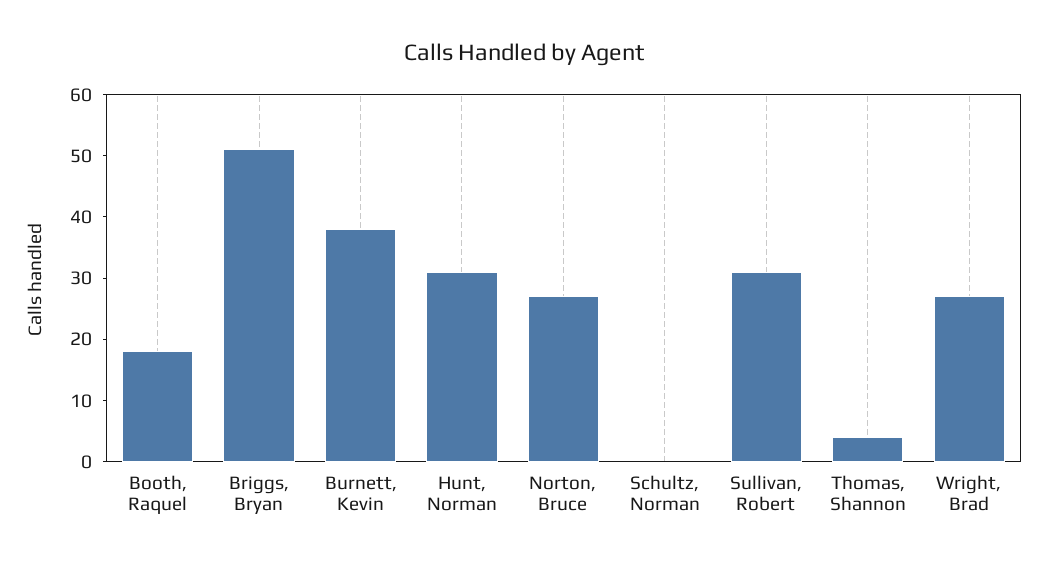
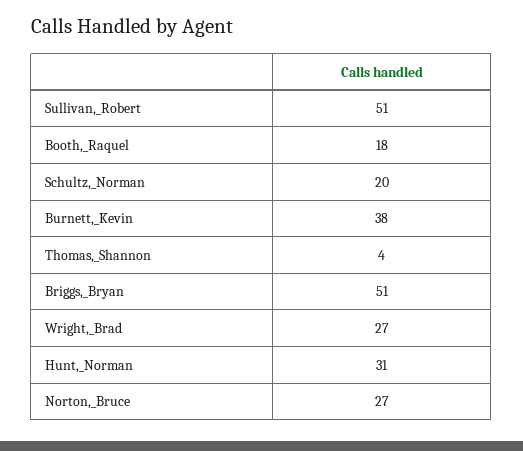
  {
    "Booth, Raquel": 18,
    "Briggs, Bryan": 51,
    "Burnett, Kevin": 38,
    "Hunt, Norman": 31,
    "Norton, Bruce": 27,
-   "Schultz, Norman": 0,
+   "Schultz, Norman": 20,
-   "Sullivan, Robert": 30,
+   "Sullivan, Robert": 51,
    "Thomas, Shannon": 4,
    "Wright, Brad": 27
  }

